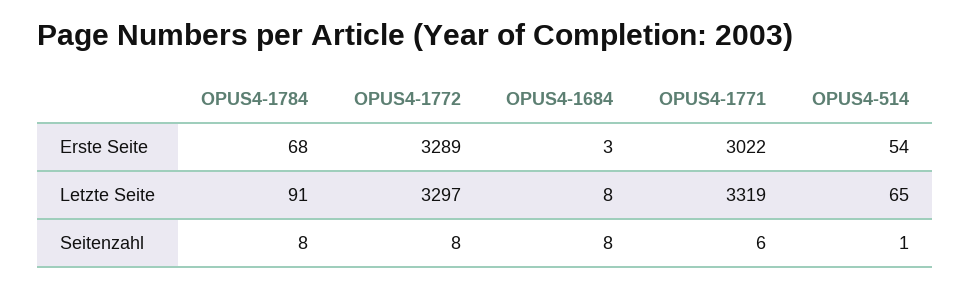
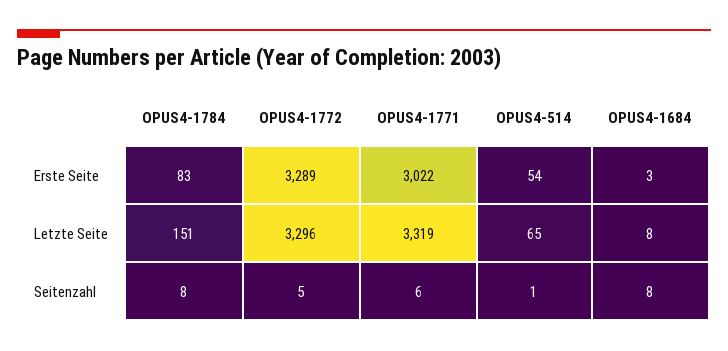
  {
    "OPUS4-1784": {
-     "Erste Seite": 68,
+     "Erste Seite": 83,
-     "Letzte Seite": 91,
+     "Letzte Seite": 151,
      "Seitenzahl": 8
    },
    "OPUS4-1772": {
      "Erste Seite": 3289,
-     "Letzte Seite": 3297,
+     "Letzte Seite": 3296,
-     "Seitenzahl": 8
+     "Seitenzahl": 5
    },
    "OPUS4-1684": {
      "Erste Seite": 3,
      "Letzte Seite": 8,
      "Seitenzahl": 8
    },
    "OPUS4-1771": {
      "Erste Seite": 3022,
      "Letzte Seite": 3319,
      "Seitenzahl": 6
    },
    "OPUS4-514": {
      "Erste Seite": 54,
      "Letzte Seite": 65,
      "Seitenzahl": 1
    }
  }

